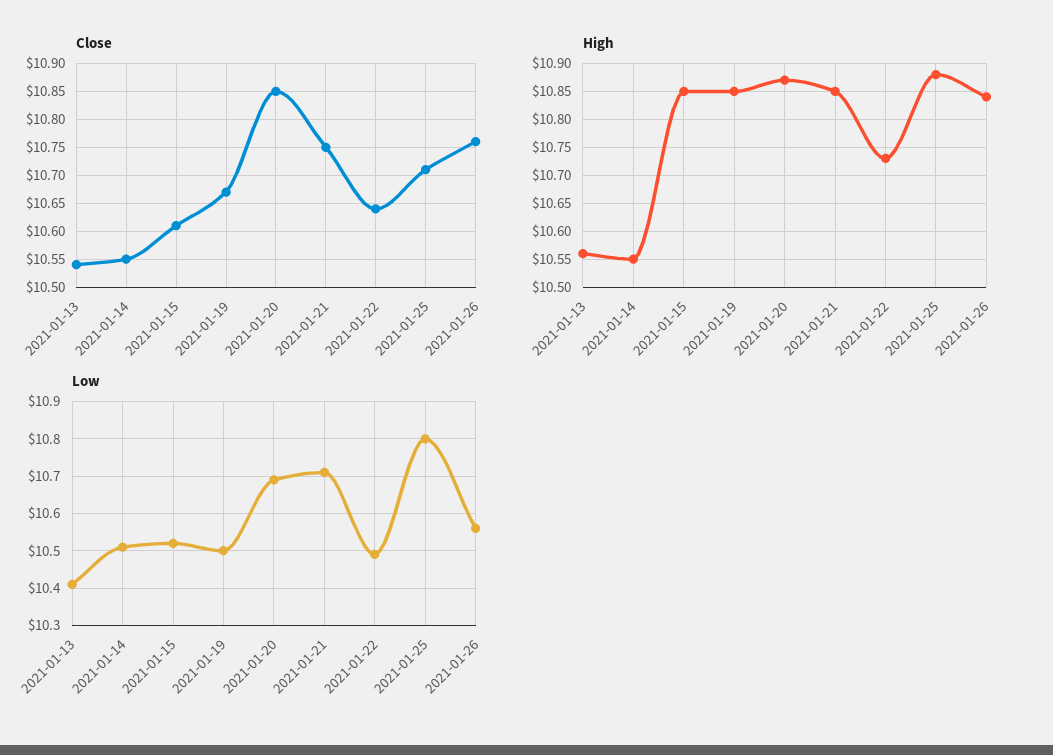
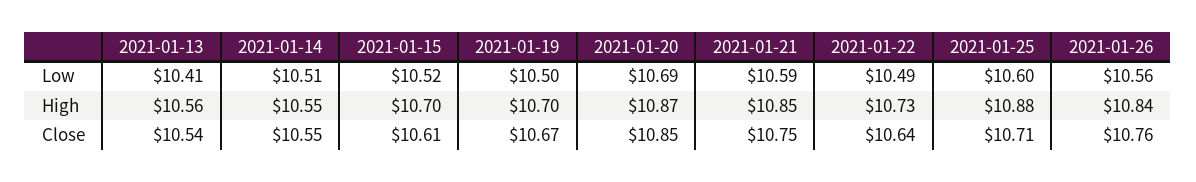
  {
    "Close": {
      "2021-01-13": 10.54,
      "2021-01-14": 10.55,
      "2021-01-15": 10.61,
      "2021-01-19": 10.67,
      "2021-01-20": 10.85,
      "2021-01-21": 10.75,
      "2021-01-22": 10.64,
      "2021-01-25": 10.71,
      "2021-01-26": 10.76
    },
    "High": {
      "2021-01-13": 10.56,
      "2021-01-14": 10.55,
-     "2021-01-15": 10.85,
+     "2021-01-15": 10.7,
-     "2021-01-19": 10.85,
+     "2021-01-19": 10.7,
      "2021-01-20": 10.87,
      "2021-01-21": 10.85,
      "2021-01-22": 10.73,
      "2021-01-25": 10.88,
      "2021-01-26": 10.84
    },
    "Low": {
      "2021-01-13": 10.41,
      "2021-01-14": 10.51,
      "2021-01-15": 10.52,
      "2021-01-19": 10.5,
      "2021-01-20": 10.69,
-     "2021-01-21": 10.7,
+     "2021-01-21": 10.59,
      "2021-01-22": 10.49,
-     "2021-01-25": 10.8,
+     "2021-01-25": 10.6,
      "2021-01-26": 10.56
    }
  }

